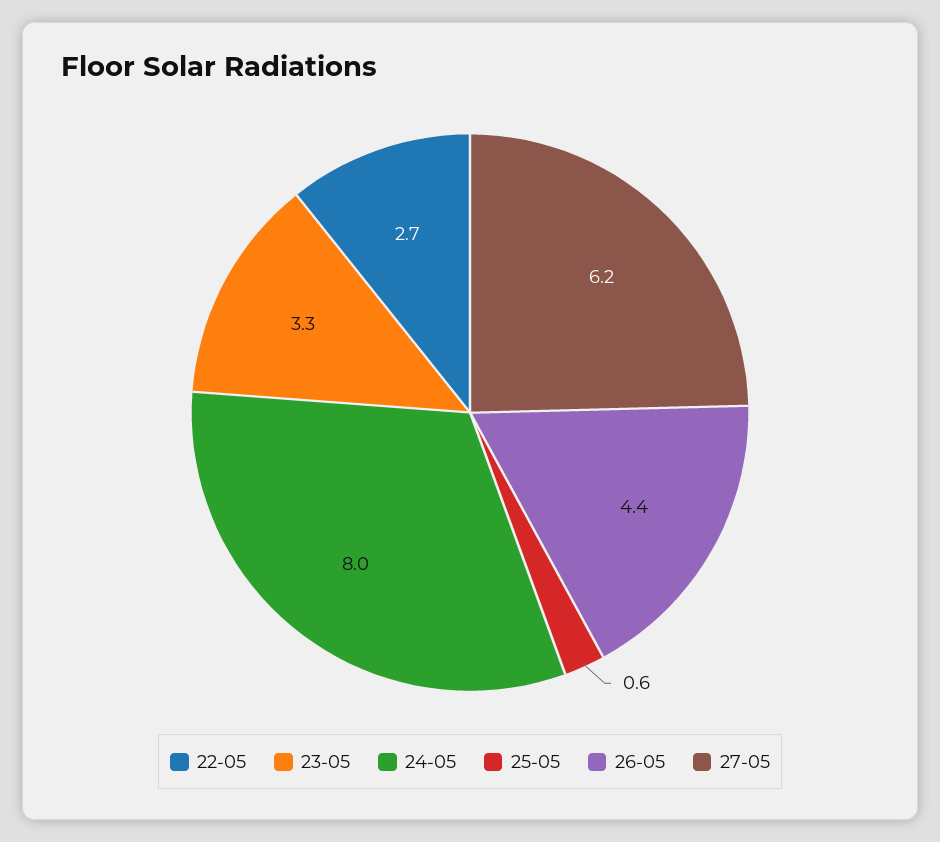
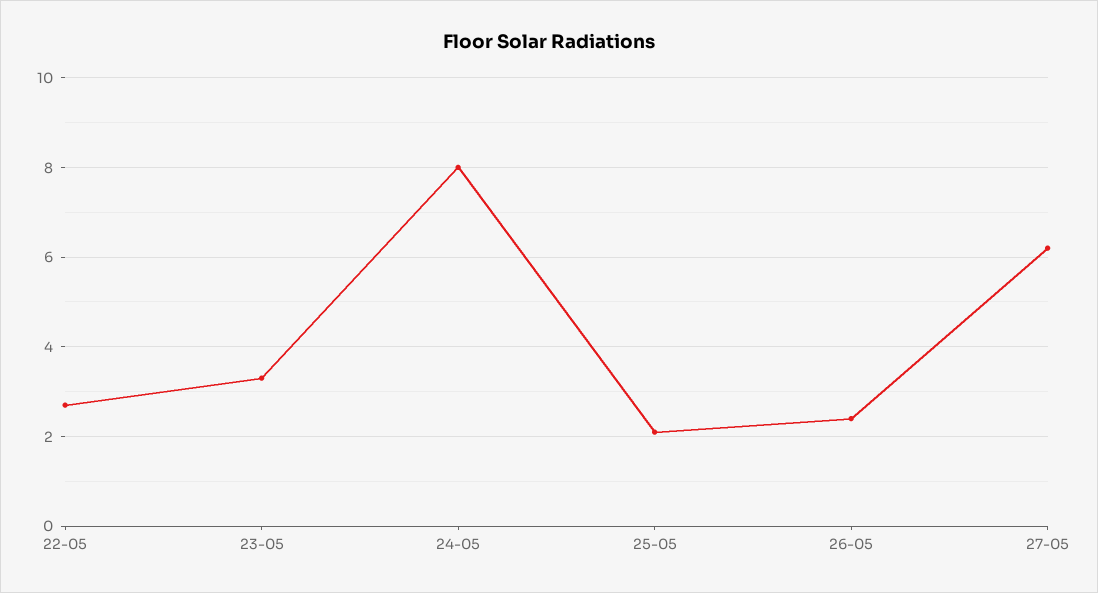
  {
    "22-05": 2.7,
    "23-05": 3.3,
    "24-05": 8,
-   "25-05": 0.6,
+   "25-05": 2,
-   "26-05": 4.4,
+   "26-05": 2.5,
    "27-05": 6.2
  }

